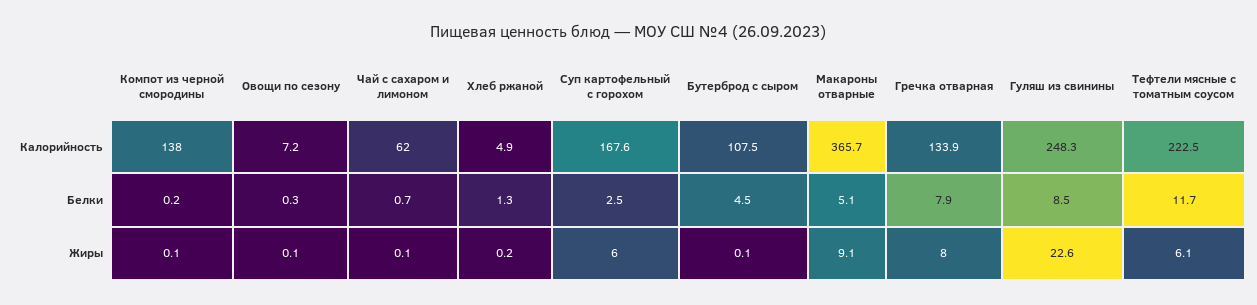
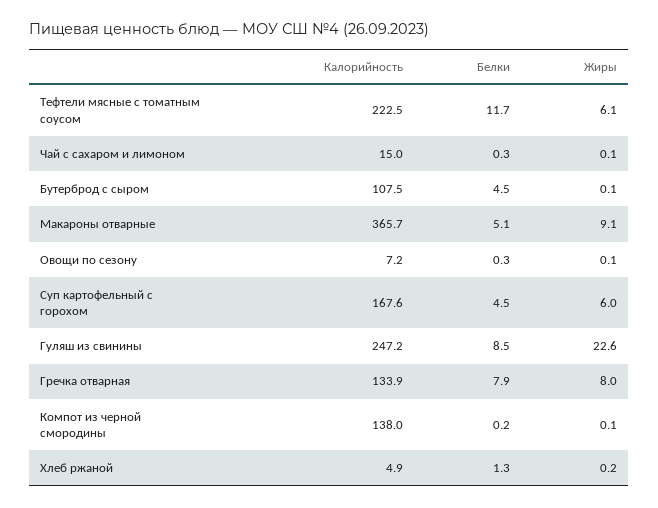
  {
    "Компот из черной смородины": {
      "Калорийность": 138,
      "Белки": 0.2,
      "Жиры": 0.1
    },
    "Овощи по сезону": {
      "Калорийность": 7.2,
      "Белки": 0.3,
      "Жиры": 0.1
    },
    "Чай с сахаром и лимоном": {
-     "Калорийность": 62,
+     "Калорийность": 15,
-     "Белки": 0.7,
+     "Белки": 0.3,
      "Жиры": 0.1
    },
    "Хлеб ржаной": {
      "Калорийность": 4.9,
      "Белки": 1.3,
      "Жиры": 0.2
    },
    "Суп картофельный с горохом": {
      "Калорийность": 167.6,
-     "Белки": 2.5,
+     "Белки": 4.5,
      "Жиры": 6
    },
    "Бутерброд с сыром": {
      "Калорийность": 107.5,
      "Белки": 4.5,
      "Жиры": 0.1
    },
    "Макароны отварные": {
      "Калорийность": 365.7,
      "Белки": 5.1,
      "Жиры": 9.1
    },
    "Гречка отварная": {
      "Калорийность": 133.9,
      "Белки": 7.9,
      "Жиры": 8
    },
    "Гуляш из свинины": {
-     "Калорийность": 248.3,
+     "Калорийность": 247.2,
      "Белки": 8.5,
      "Жиры": 22.6
    },
    "Тефтели мясные с томатным соусом": {
      "Калорийность": 222.5,
      "Белки": 11.7,
      "Жиры": 6.1
    }
  }

